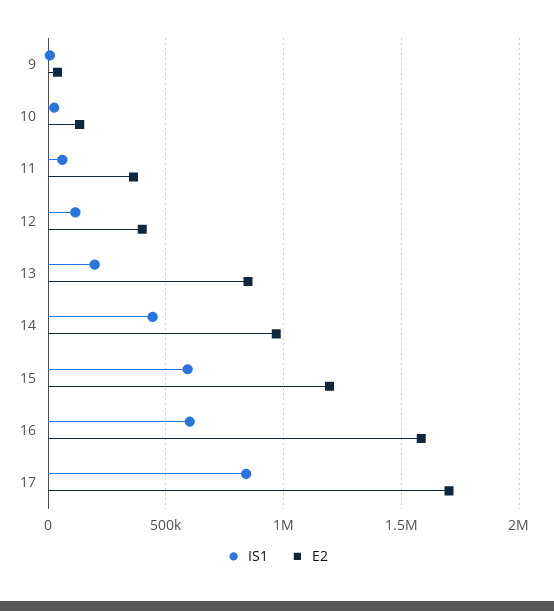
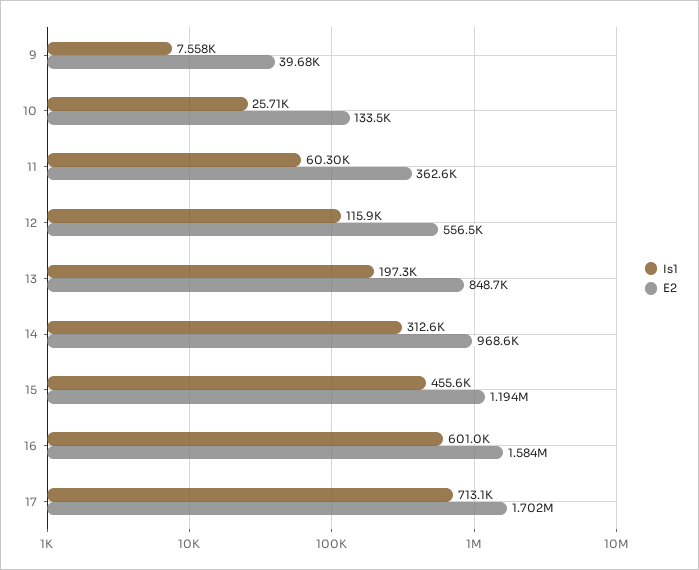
  {
    "IS1": {
      "9": 7558,
      "10": 25710,
      "11": 60300,
      "12": 115900,
      "13": 197300,
-     "14": 450000,
+     "14": 312600,
-     "15": 600000,
+     "15": 455600,
      "16": 601000,
-     "17": 850000
+     "17": 713100
    },
    "E2": {
      "9": 39680,
      "10": 133500,
      "11": 362600,
-     "12": 400000,
+     "12": 556500,
      "13": 848700,
      "14": 968600,
      "15": 1194000,
      "16": 1584000,
      "17": 1702000
    }
  }

